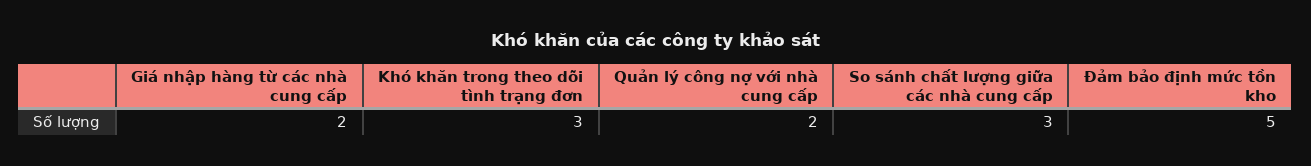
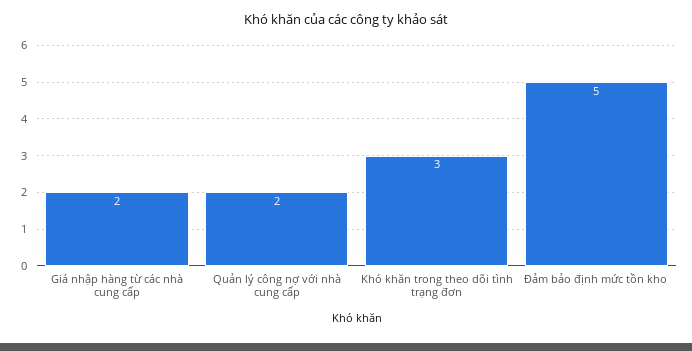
  {
    "Giá nhập hàng từ các nhà cung cấp": 2,
    "Khó khăn trong theo dõi tình trạng đơn": 3,
    "Quản lý công nợ với nhà cung cấp": 2,
-   "So sánh chất lượng giữa các nhà cung cấp": 3,
    "Đảm bảo định mức tồn kho": 5
  }

